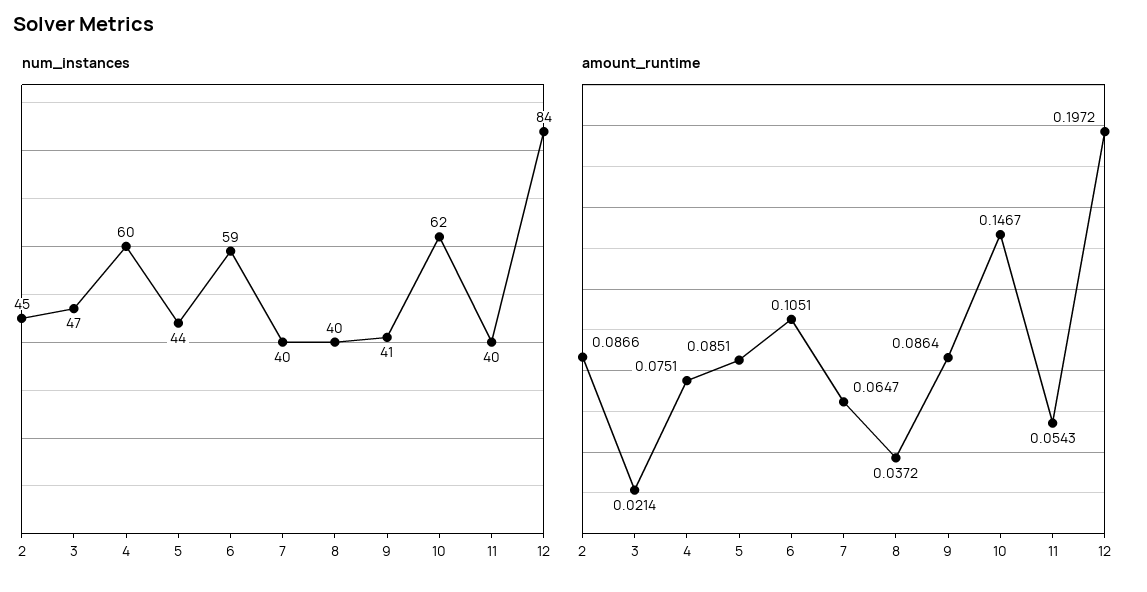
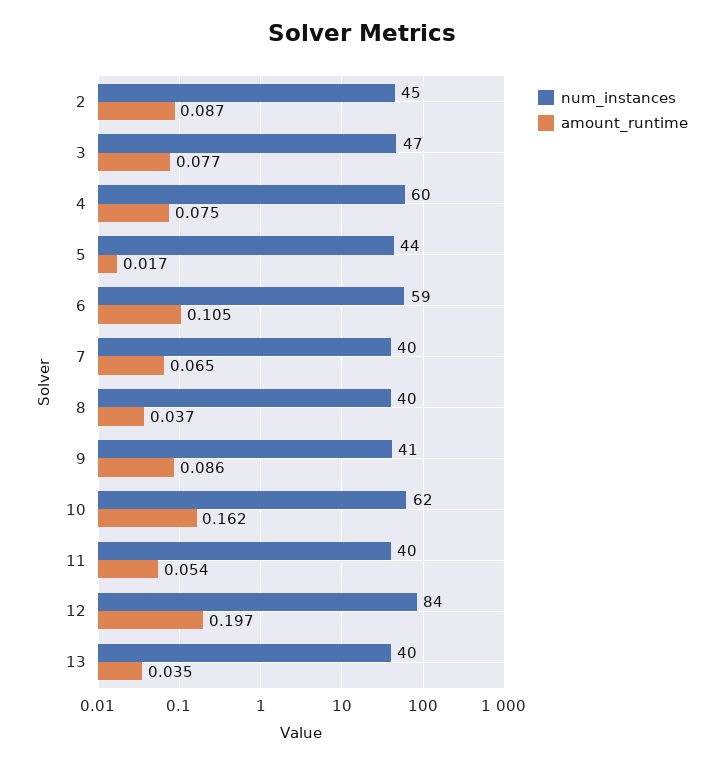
  {
    "num_instances": {
      "2": 45,
      "3": 47,
      "4": 60,
      "5": 44,
      "6": 59,
      "7": 40,
      "8": 40,
      "9": 41,
      "10": 62,
      "11": 40,
-     "12": 84
+     "12": 84,
+     "13": 40
    },
    "amount_runtime": {
      "2": 0.0866,
-     "3": 0.0214,
+     "3": 0.077,
      "4": 0.0751,
-     "5": 0.0851,
+     "5": 0.017,
      "6": 0.1051,
      "7": 0.0647,
      "8": 0.0372,
      "9": 0.0864,
-     "10": 0.1467,
+     "10": 0.162,
      "11": 0.0543,
-     "12": 0.1972
+     "12": 0.1972,
+     "13": 0.035
    }
  }

